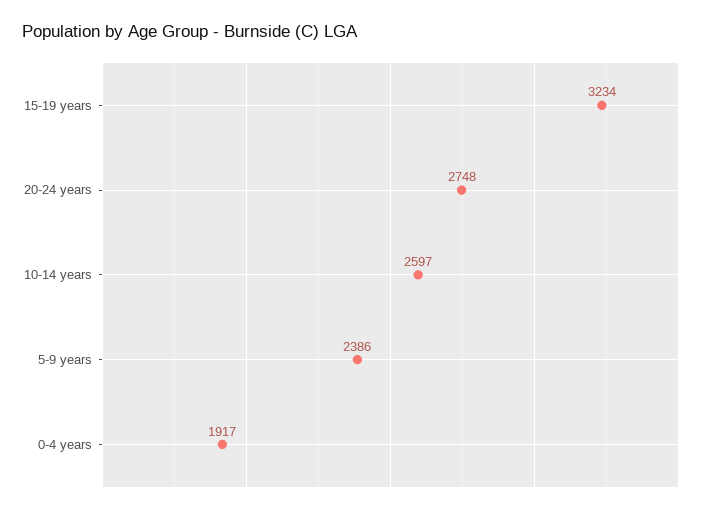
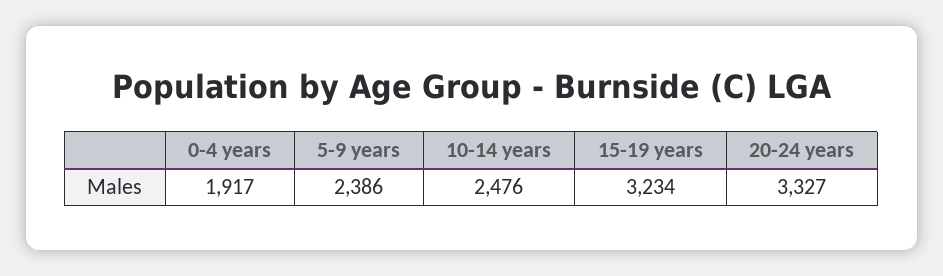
  {
    "15-19 years": 3234,
-   "20-24 years": 2748,
+   "20-24 years": 3327,
-   "10-14 years": 2597,
+   "10-14 years": 2476,
    "5-9 years": 2386,
    "0-4 years": 1917
  }

